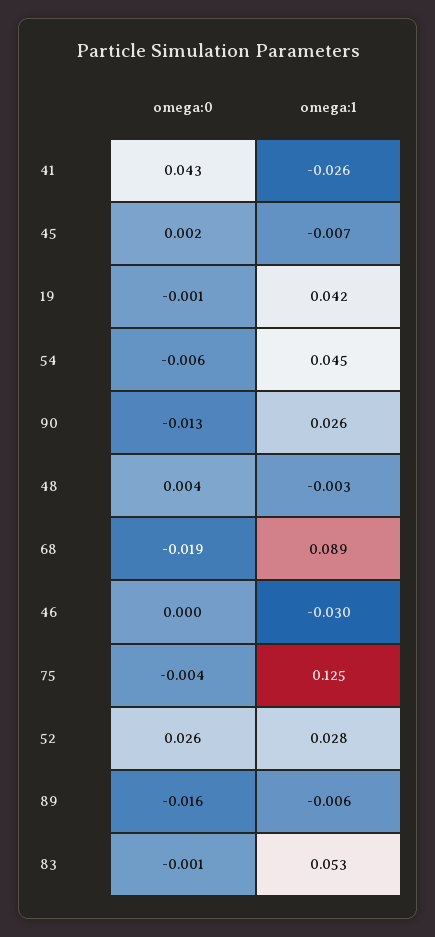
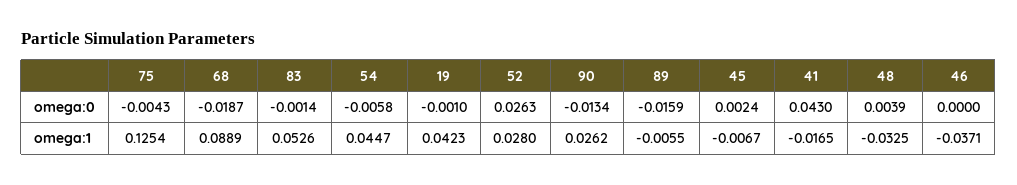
  {
    "omega:0": {
      "41": 0.043,
      "45": 0.0024,
      "19": -0.001,
      "54": -0.0058,
      "90": -0.0134,
      "48": 0.0039,
      "68": -0.0187,
      "46": 0,
      "75": -0.0043,
      "52": 0.0263,
      "89": -0.0159,
      "83": -0.0014
    },
    "omega:1": {
-     "41": -0.026,
+     "41": -0.0165,
      "45": -0.0067,
      "19": 0.0423,
      "54": 0.0447,
      "90": 0.0262,
-     "48": -0.003,
+     "48": -0.0325,
      "68": 0.0889,
-     "46": -0.03,
+     "46": -0.0371,
      "75": 0.1254,
      "52": 0.028,
      "89": -0.0055,
      "83": 0.0526
    }
  }

